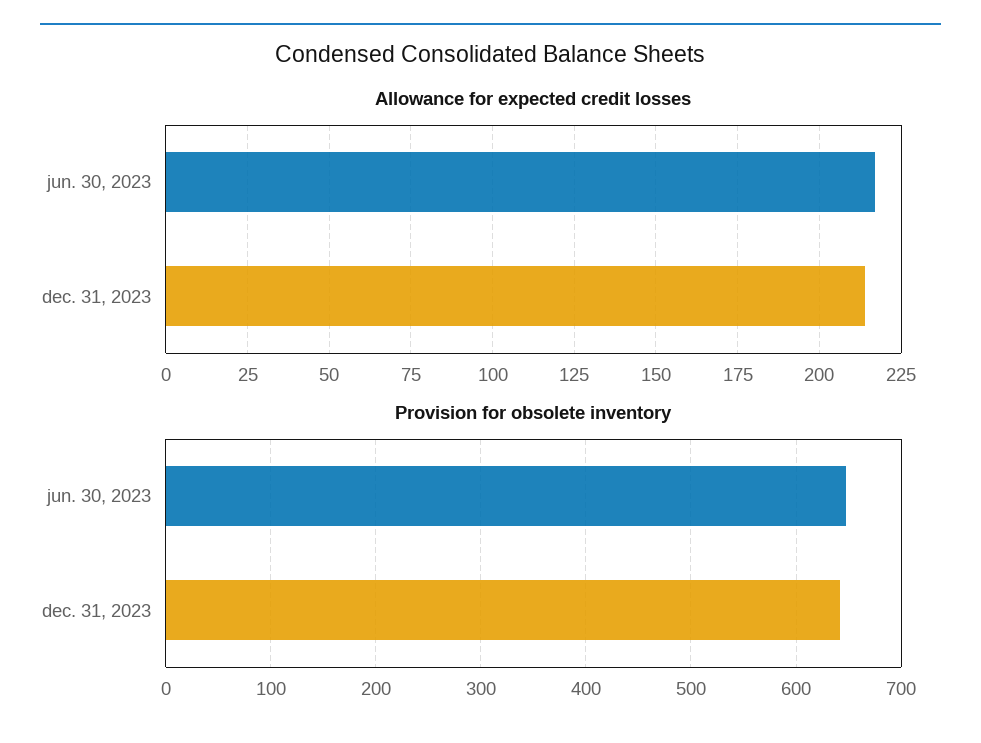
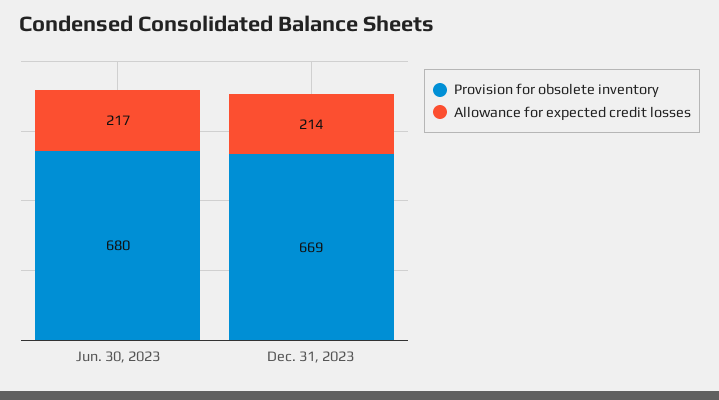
  {
    "Allowance for expected credit losses": {
      "jun. 30, 2023": 217,
      "dec. 31, 2023": 214
    },
    "Provision for obsolete inventory": {
-     "jun. 30, 2023": 650,
+     "jun. 30, 2023": 680,
-     "dec. 31, 2023": 640
+     "dec. 31, 2023": 669
    }
  }

